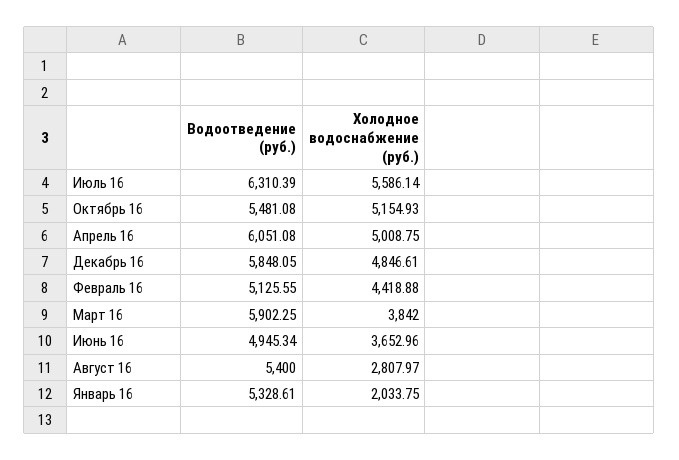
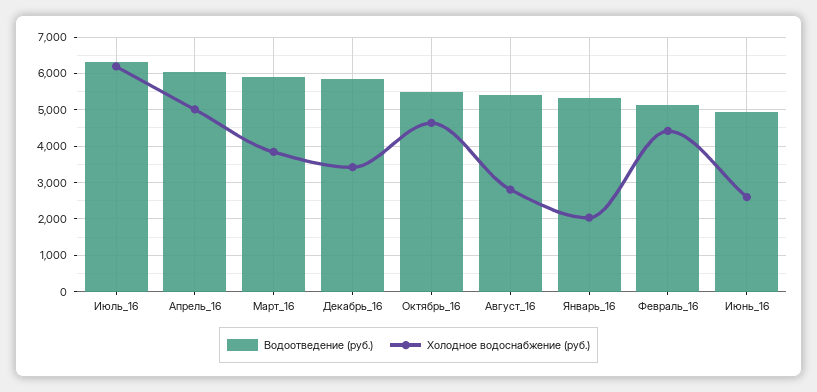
  {
    "Водоотведение (руб.)": {
      "Июль 16": 6310.39,
      "Октябрь 16": 5481.08,
      "Апрель 16": 6051.08,
      "Декабрь 16": 5848.05,
      "Февраль 16": 5125.55,
      "Март 16": 5902.25,
      "Июнь 16": 4945.34,
      "Август 16": 5400,
      "Январь 16": 5328.61
    },
    "Холодное водоснабжение (руб.)": {
-     "Июль 16": 5586.14,
+     "Июль 16": 6200,
-     "Октябрь 16": 5154.93,
+     "Октябрь 16": 4600,
      "Апрель 16": 5008.75,
-     "Декабрь 16": 4846.61,
+     "Декабрь 16": 3400,
      "Февраль 16": 4418.88,
      "Март 16": 3842,
-     "Июнь 16": 3652.96,
+     "Июнь 16": 2600,
      "Август 16": 2807.97,
      "Январь 16": 2033.75
    }
  }

